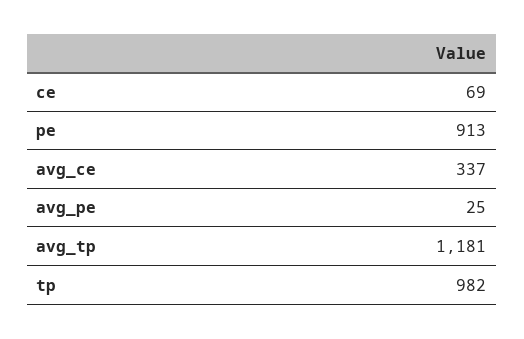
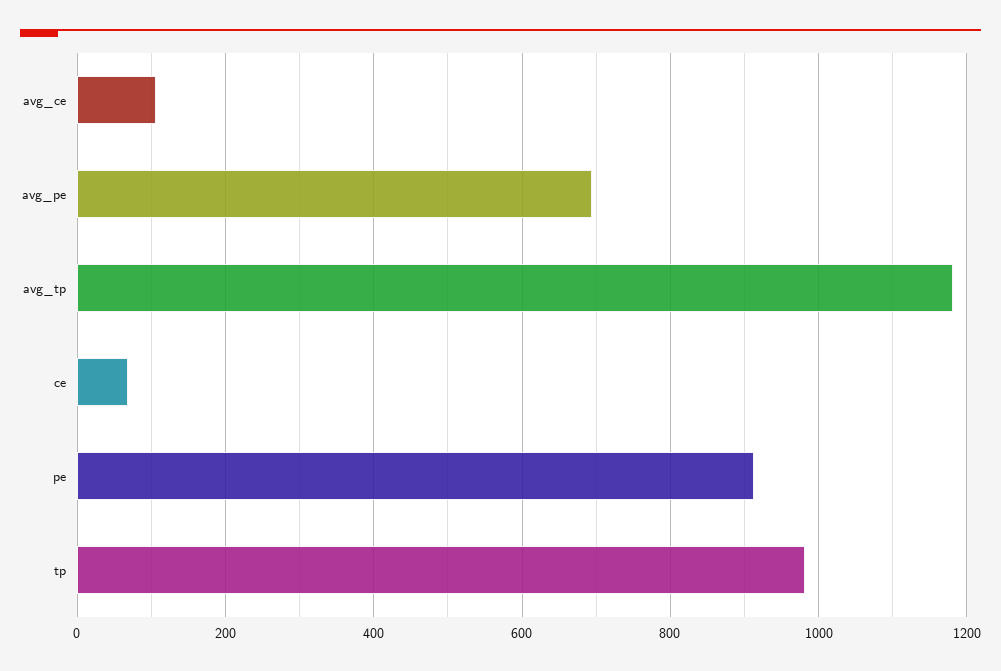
  {
    "ce": 69,
    "pe": 913,
-   "avg_ce": 337,
+   "avg_ce": 100,
-   "avg_pe": 25,
+   "avg_pe": 700,
    "avg_tp": 1181,
    "tp": 982
  }

